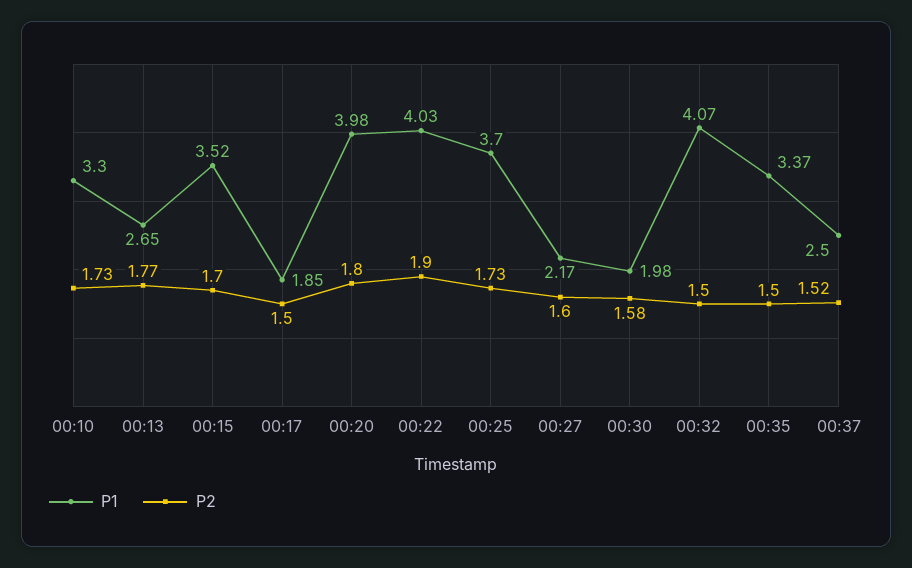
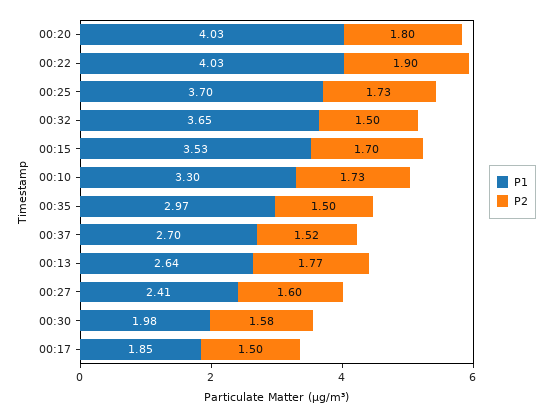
  {
    "P1": {
      "00:10": 3.3,
-     "00:13": 2.65,
+     "00:13": 2.64,
-     "00:15": 3.52,
+     "00:15": 3.53,
      "00:17": 1.85,
-     "00:20": 3.98,
+     "00:20": 4.03,
      "00:22": 4.03,
      "00:25": 3.7,
-     "00:27": 2.17,
+     "00:27": 2.41,
      "00:30": 1.98,
-     "00:32": 4.07,
+     "00:32": 3.65,
-     "00:35": 3.37,
+     "00:35": 2.97,
-     "00:37": 2.5
+     "00:37": 2.7
    },
    "P2": {
      "00:10": 1.73,
      "00:13": 1.77,
      "00:15": 1.7,
      "00:17": 1.5,
      "00:20": 1.8,
      "00:22": 1.9,
      "00:25": 1.73,
      "00:27": 1.6,
      "00:30": 1.58,
      "00:32": 1.5,
      "00:35": 1.5,
      "00:37": 1.52
    }
  }

